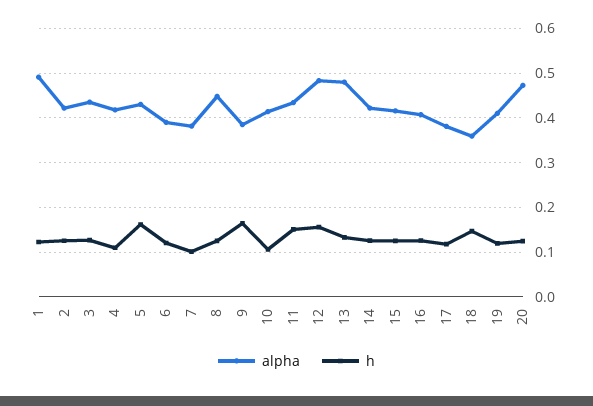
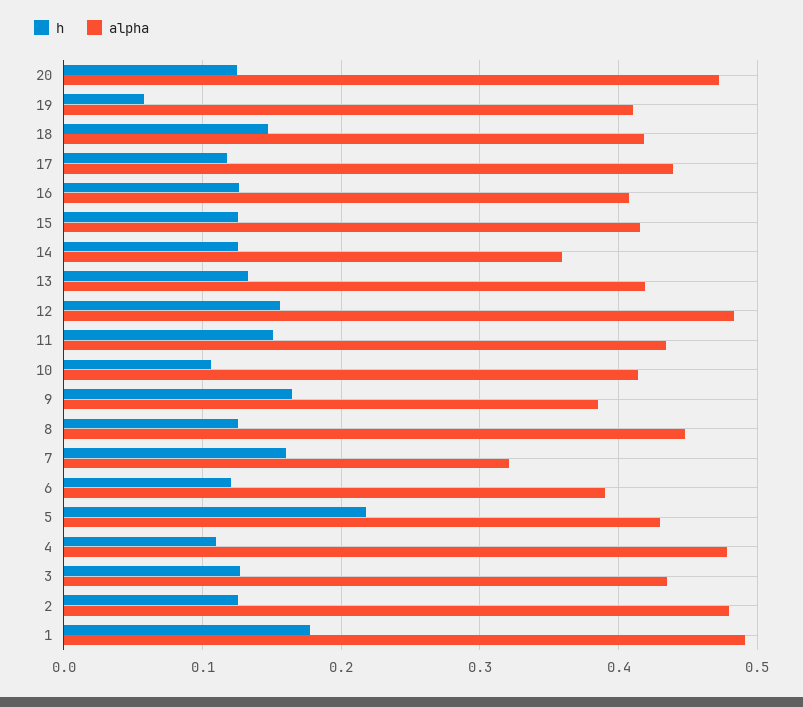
  {
    "alpha": {
      "1": 0.49,
-     "2": 0.42,
+     "2": 0.48,
      "3": 0.44,
-     "4": 0.42,
+     "4": 0.48,
      "5": 0.43,
      "6": 0.39,
-     "7": 0.38,
+     "7": 0.32,
      "8": 0.45,
      "9": 0.39,
      "10": 0.41,
      "11": 0.43,
      "12": 0.48,
-     "13": 0.48,
+     "13": 0.42,
-     "14": 0.42,
+     "14": 0.36,
      "15": 0.42,
      "16": 0.41,
-     "17": 0.38,
+     "17": 0.44,
-     "18": 0.36,
+     "18": 0.42,
      "19": 0.41,
      "20": 0.47
    },
    "h": {
-     "1": 0.12,
+     "1": 0.18,
      "2": 0.13,
      "3": 0.13,
      "4": 0.11,
-     "5": 0.16,
+     "5": 0.22,
      "6": 0.12,
-     "7": 0.1,
+     "7": 0.16,
      "8": 0.13,
      "9": 0.16,
      "10": 0.11,
      "11": 0.15,
      "12": 0.16,
      "13": 0.13,
      "14": 0.13,
      "15": 0.13,
      "16": 0.13,
      "17": 0.12,
      "18": 0.15,
-     "19": 0.12,
+     "19": 0.06,
      "20": 0.12
    }
  }

